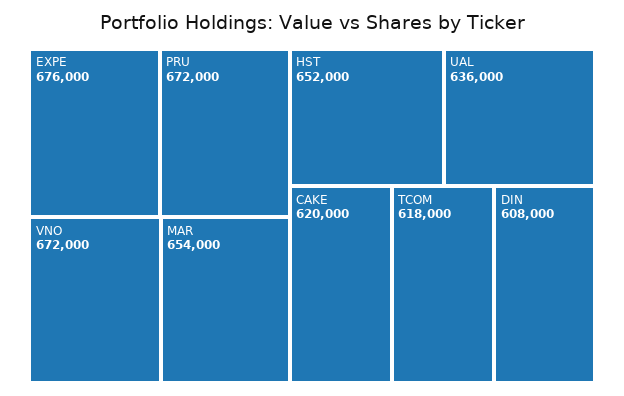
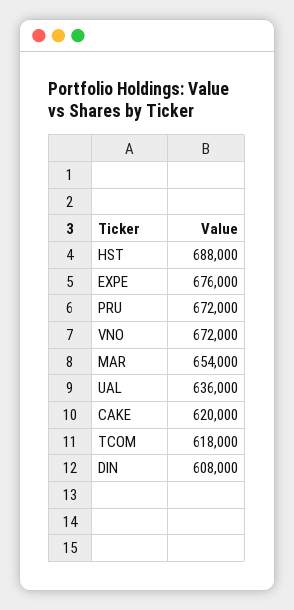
  {
    "EXPE": 676000,
    "PRU": 672000,
    "VNO": 672000,
    "MAR": 654000,
-   "HST": 652000,
+   "HST": 688000,
    "UAL": 636000,
    "CAKE": 620000,
    "TCOM": 618000,
    "DIN": 608000
  }

